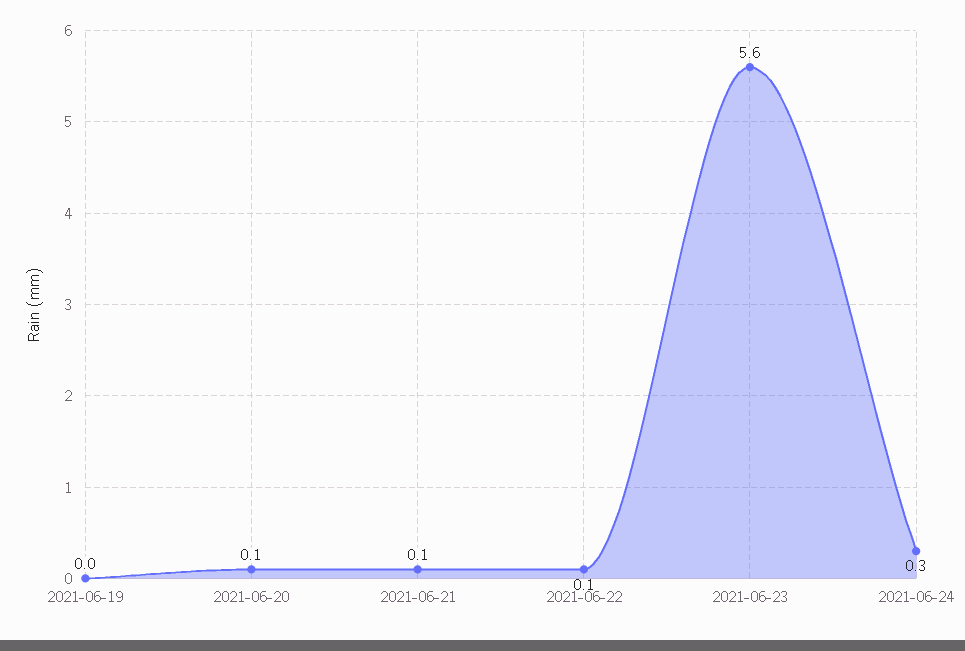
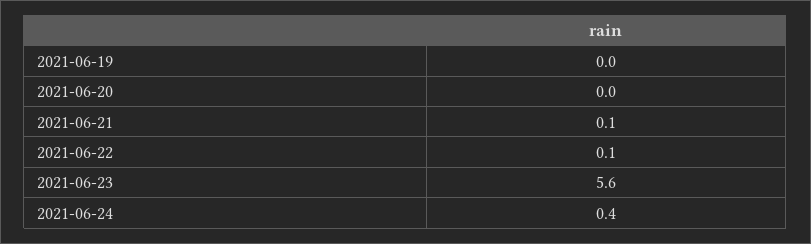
  {
    "2021-06-19": 0,
-   "2021-06-20": 0.1,
+   "2021-06-20": 0,
    "2021-06-21": 0.1,
    "2021-06-22": 0.1,
    "2021-06-23": 5.6,
-   "2021-06-24": 0.3
+   "2021-06-24": 0.4
  }

